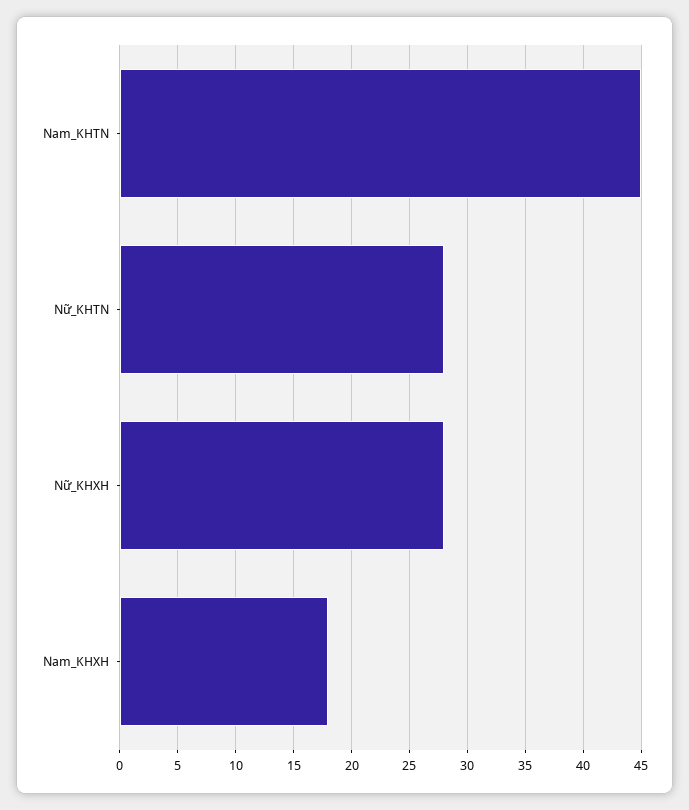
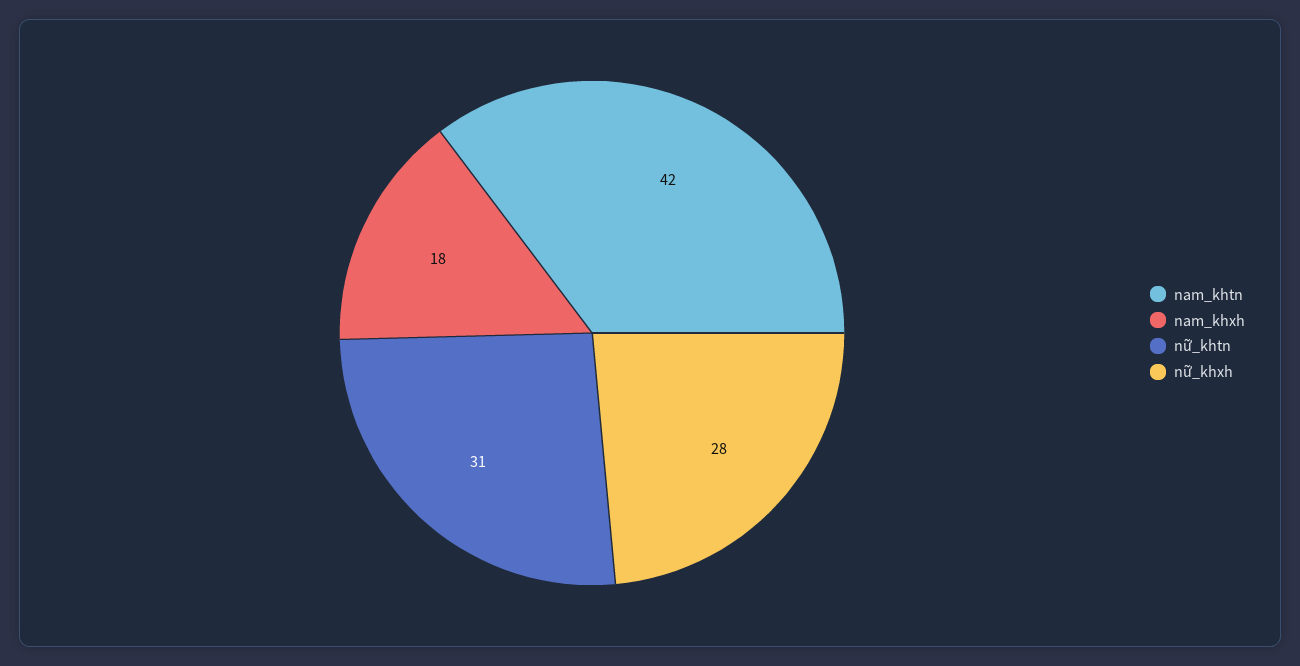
  {
-   "Nam_KHTN": 45,
+   "Nam_KHTN": 42,
-   "Nữ_KHTN": 28,
+   "Nữ_KHTN": 31,
    "Nữ_KHXH": 28,
    "Nam_KHXH": 18
  }

